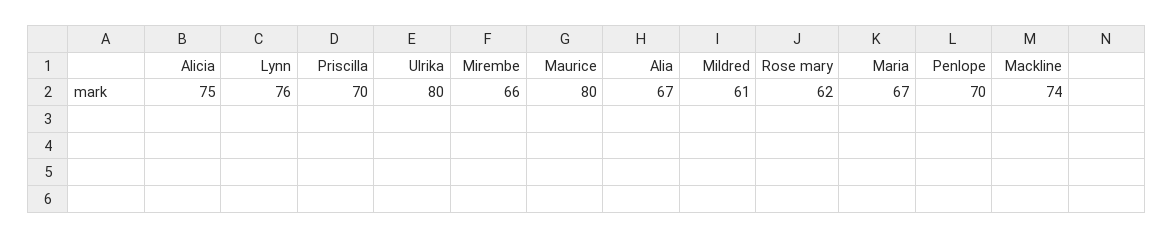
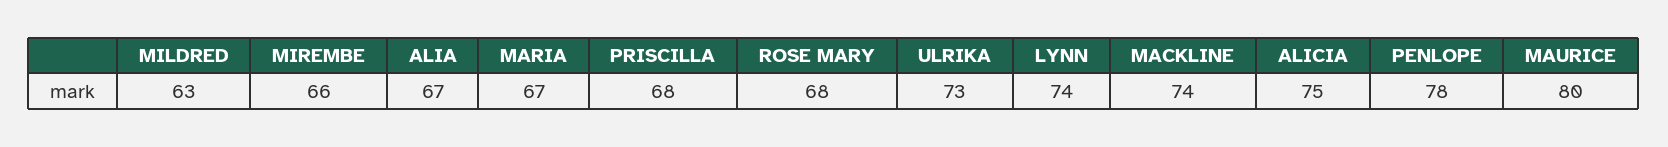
  {
    "Alicia": 75,
-   "Lynn": 76,
+   "Lynn": 74,
-   "Priscilla": 70,
+   "Priscilla": 68,
-   "Ulrika": 80,
+   "Ulrika": 73,
    "Mirembe": 66,
    "Maurice": 80,
    "Alia": 67,
-   "Mildred": 61,
+   "Mildred": 63,
-   "Rose mary": 62,
+   "Rose mary": 68,
    "Maria": 67,
-   "Penlope": 70,
+   "Penlope": 78,
    "Mackline": 74
  }

